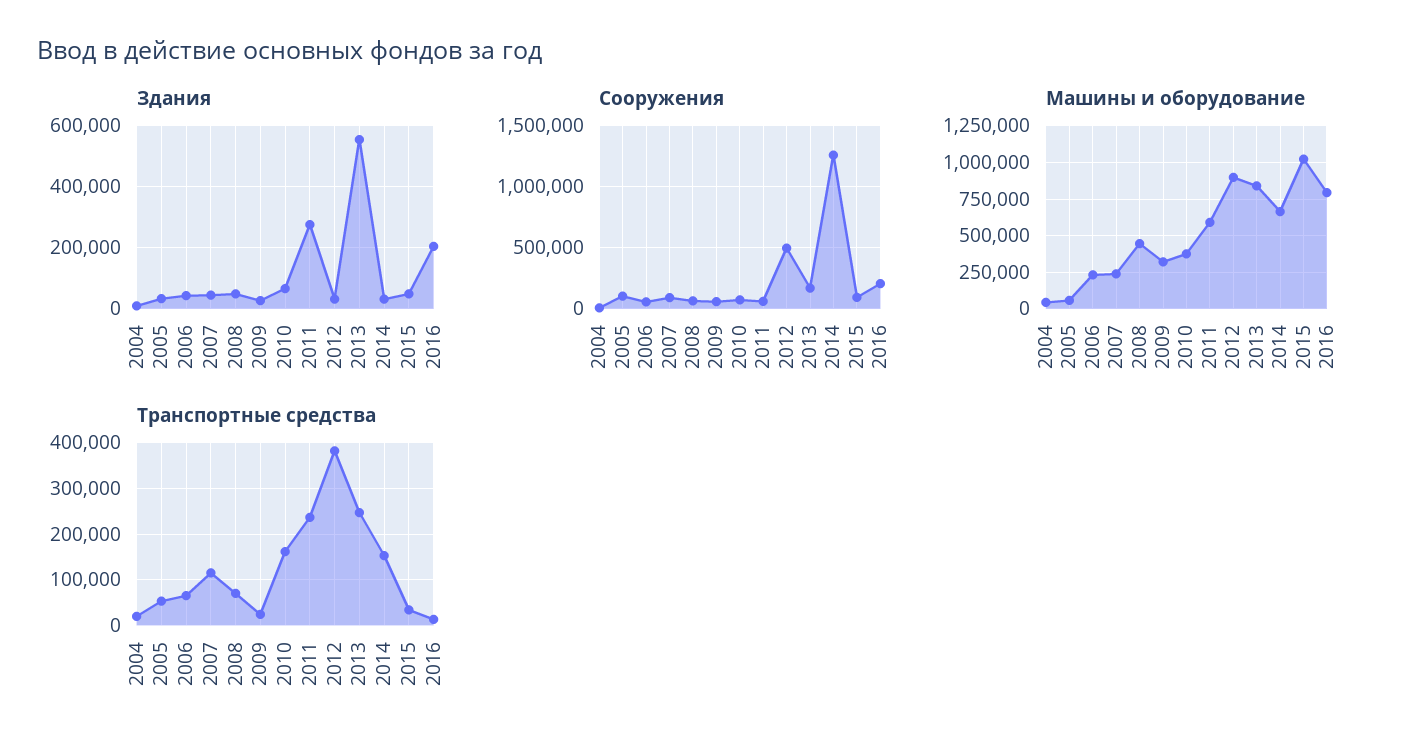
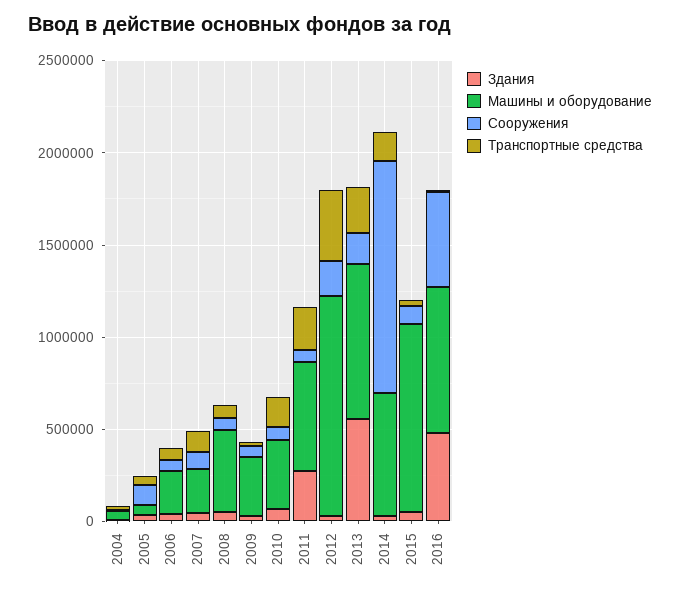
  {
    "Здания": {
      "2004": 20000,
      "2005": 40000,
      "2006": 40000,
      "2007": 40000,
      "2008": 40000,
      "2009": 20000,
      "2010": 60000,
      "2011": 280000,
      "2012": 40000,
      "2013": 560000,
      "2014": 40000,
      "2015": 40000,
-     "2016": 200000
+     "2016": 500000
    },
    "Сооружения": {
      "2004": 0,
      "2005": 100000,
      "2006": 50000,
      "2007": 100000,
      "2008": 50000,
      "2009": 50000,
      "2010": 50000,
      "2011": 50000,
-     "2012": 500000,
+     "2012": 200000,
      "2013": 150000,
      "2014": 1250000,
      "2015": 100000,
-     "2016": 200000
+     "2016": 500000
    },
    "Машины и оборудование": {
      "2004": 50000,
      "2005": 50000,
      "2006": 250000,
      "2007": 250000,
      "2008": 450000,
      "2009": 300000,
      "2010": 400000,
      "2011": 600000,
-     "2012": 900000,
+     "2012": 1200000,
      "2013": 850000,
      "2014": 650000,
      "2015": 1000000,
      "2016": 800000
    },
    "Транспортные средства": {
      "2004": 20000,
      "2005": 60000,
      "2006": 60000,
      "2007": 120000,
      "2008": 80000,
      "2009": 20000,
      "2010": 160000,
      "2011": 240000,
      "2012": 380000,
      "2013": 240000,
      "2014": 160000,
      "2015": 40000,
      "2016": 20000
    }
  }

